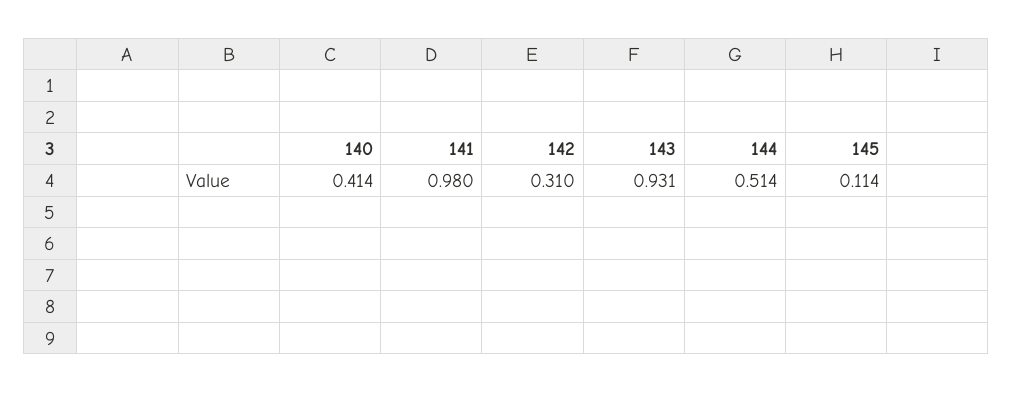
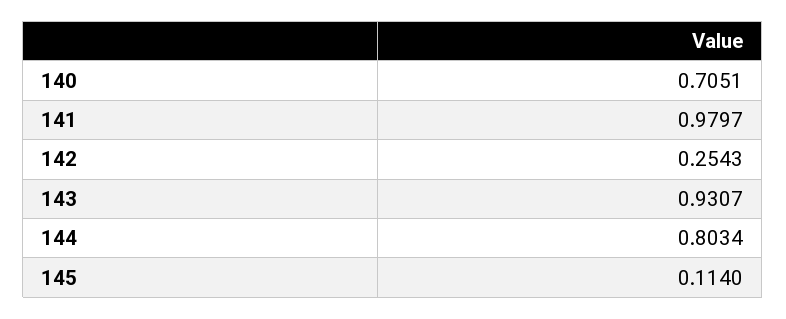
  {
-   "140": 0.414,
+   "140": 0.7051,
    "141": 0.9797,
-   "142": 0.31,
+   "142": 0.2543,
    "143": 0.9307,
-   "144": 0.514,
+   "144": 0.8034,
    "145": 0.114
  }

